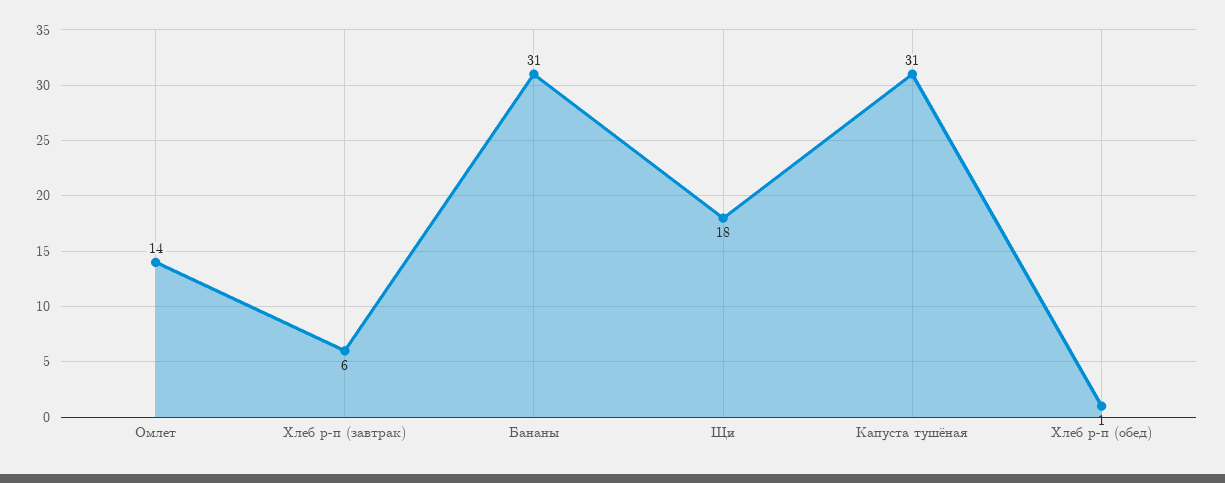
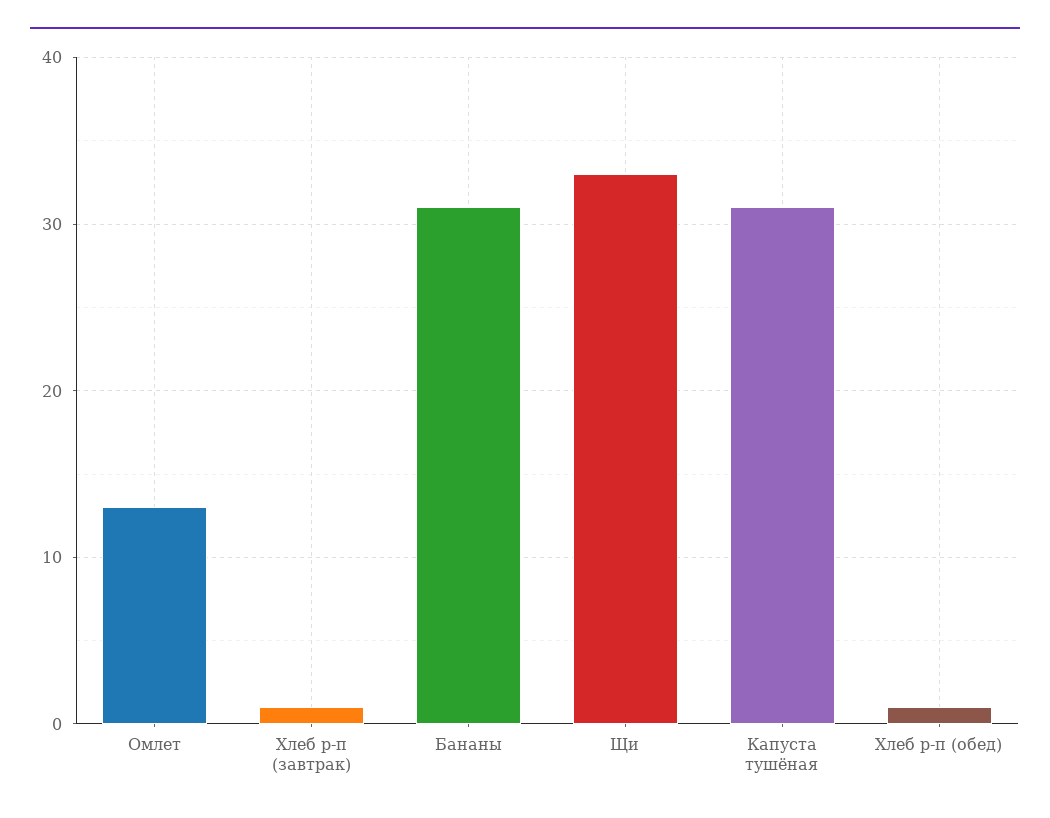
  {
-   "Омлет": 14,
+   "Омлет": 13,
-   "Хлеб р-п (завтрак)": 6,
+   "Хлеб р-п (завтрак)": 1,
    "Бананы": 31,
-   "Щи": 18,
+   "Щи": 33,
    "Капуста тушёная": 31,
    "Хлеб р-п (обед)": 1
  }

